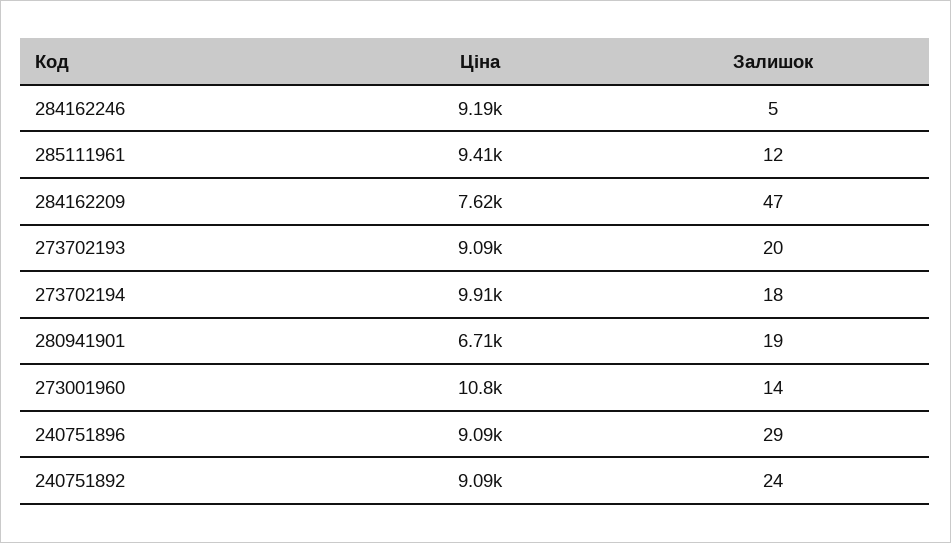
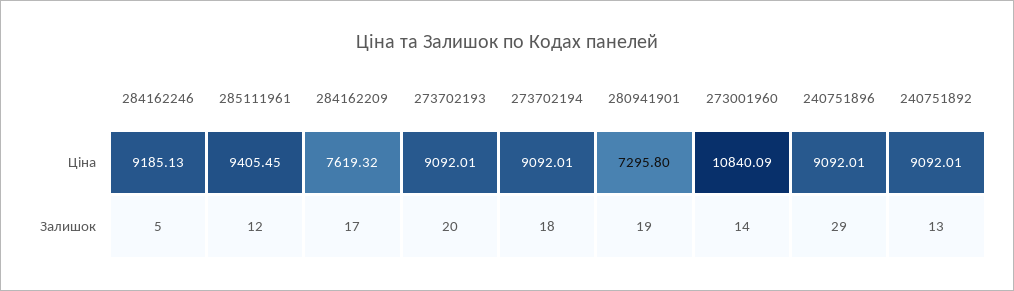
  {
    "Ціна": {
      "284162246": 9185.13,
      "285111961": 9405.45,
      "284162209": 7619.32,
      "273702193": 9092.01,
-     "273702194": 9910,
+     "273702194": 9092.01,
-     "280941901": 6710,
+     "280941901": 7295.8,
      "273001960": 10840.09,
      "240751896": 9092.01,
      "240751892": 9092.01
    },
    "Залишок": {
      "284162246": 5,
      "285111961": 12,
-     "284162209": 47,
+     "284162209": 17,
      "273702193": 20,
      "273702194": 18,
      "280941901": 19,
      "273001960": 14,
      "240751896": 29,
-     "240751892": 24
+     "240751892": 13
    }
  }

